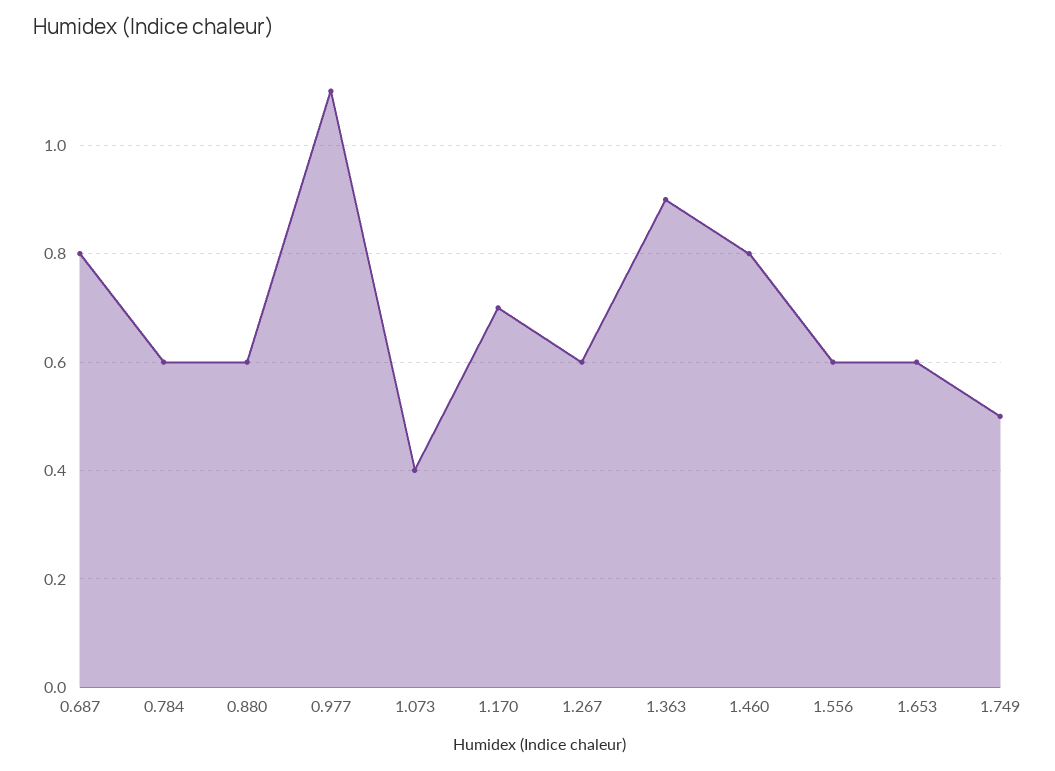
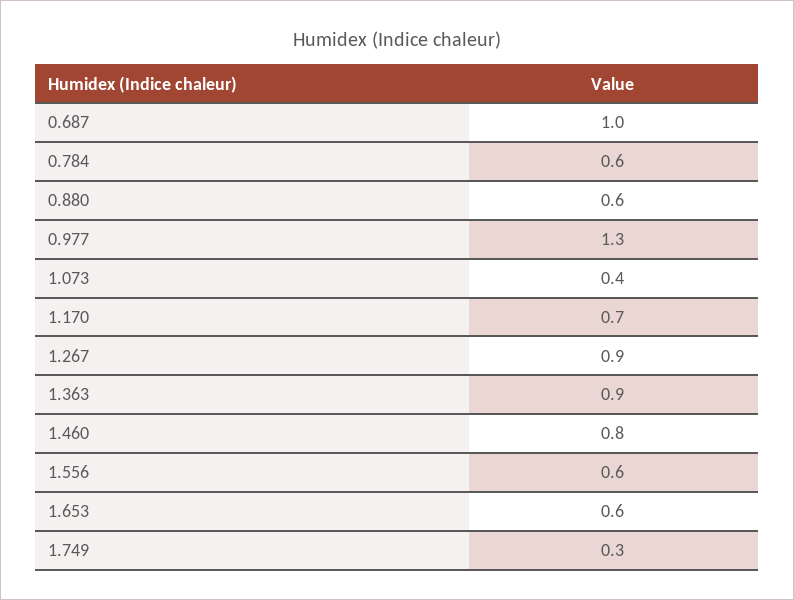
  {
-   "0.687": 0.8,
+   "0.687": 1,
    "0.784": 0.6,
    "0.880": 0.6,
-   "0.977": 1.1,
+   "0.977": 1.3,
    "1.073": 0.4,
    "1.170": 0.7,
-   "1.267": 0.6,
+   "1.267": 0.9,
    "1.363": 0.9,
    "1.460": 0.8,
    "1.556": 0.6,
    "1.653": 0.6,
-   "1.749": 0.5
+   "1.749": 0.3
  }

